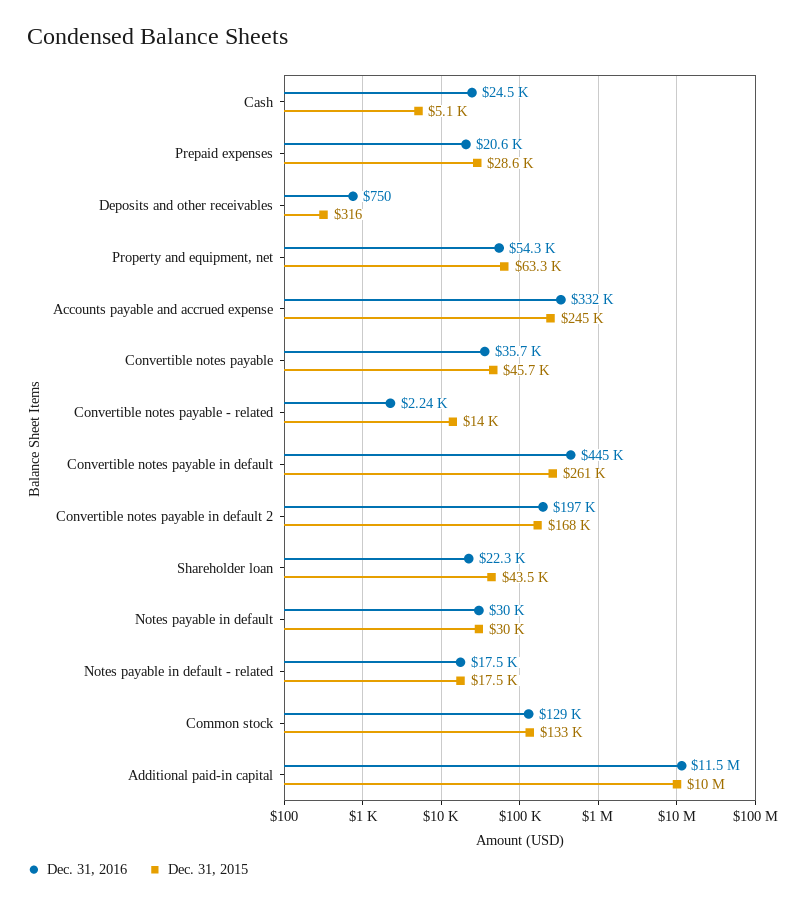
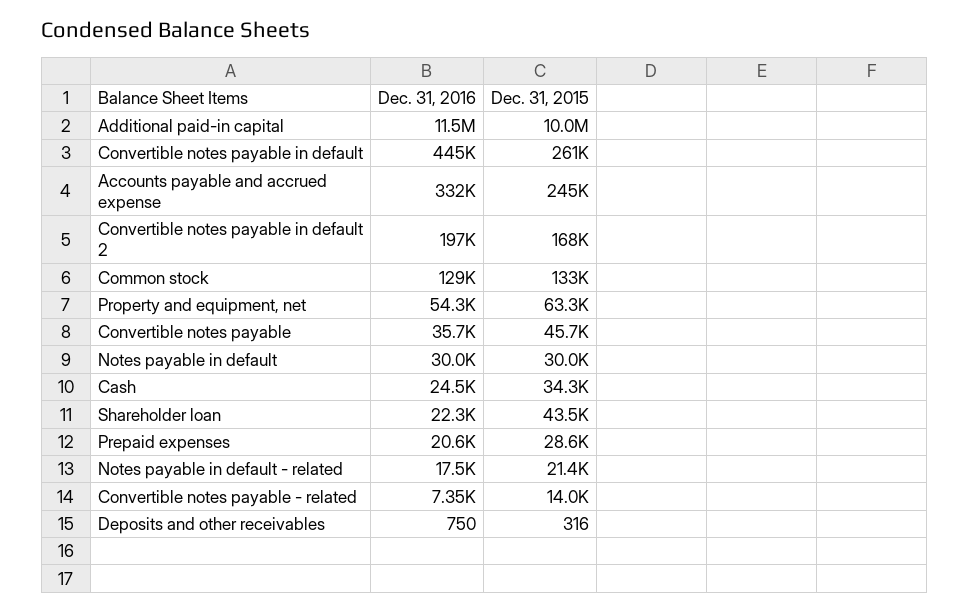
  {
    "Dec. 31, 2016": {
      "Cash": 24500,
      "Prepaid expenses": 20600,
      "Deposits and other receivables": 750,
      "Property and equipment, net": 54300,
      "Accounts payable and accrued expense": 332000,
      "Convertible notes payable": 35700,
-     "Convertible notes payable - related": 2240,
+     "Convertible notes payable - related": 7350,
      "Convertible notes payable in default": 445000,
      "Convertible notes payable in default 2": 197000,
      "Shareholder loan": 22300,
      "Notes payable in default": 30000,
      "Notes payable in default - related": 17500,
      "Common stock": 129000,
      "Additional paid-in capital": 11500000
    },
    "Dec. 31, 2015": {
-     "Cash": 5100,
+     "Cash": 34300,
      "Prepaid expenses": 28600,
      "Deposits and other receivables": 316,
      "Property and equipment, net": 63300,
      "Accounts payable and accrued expense": 245000,
      "Convertible notes payable": 45700,
      "Convertible notes payable - related": 14000,
      "Convertible notes payable in default": 261000,
      "Convertible notes payable in default 2": 168000,
      "Shareholder loan": 43500,
      "Notes payable in default": 30000,
-     "Notes payable in default - related": 17500,
+     "Notes payable in default - related": 21400,
      "Common stock": 133000,
      "Additional paid-in capital": 10000000
    }
  }

